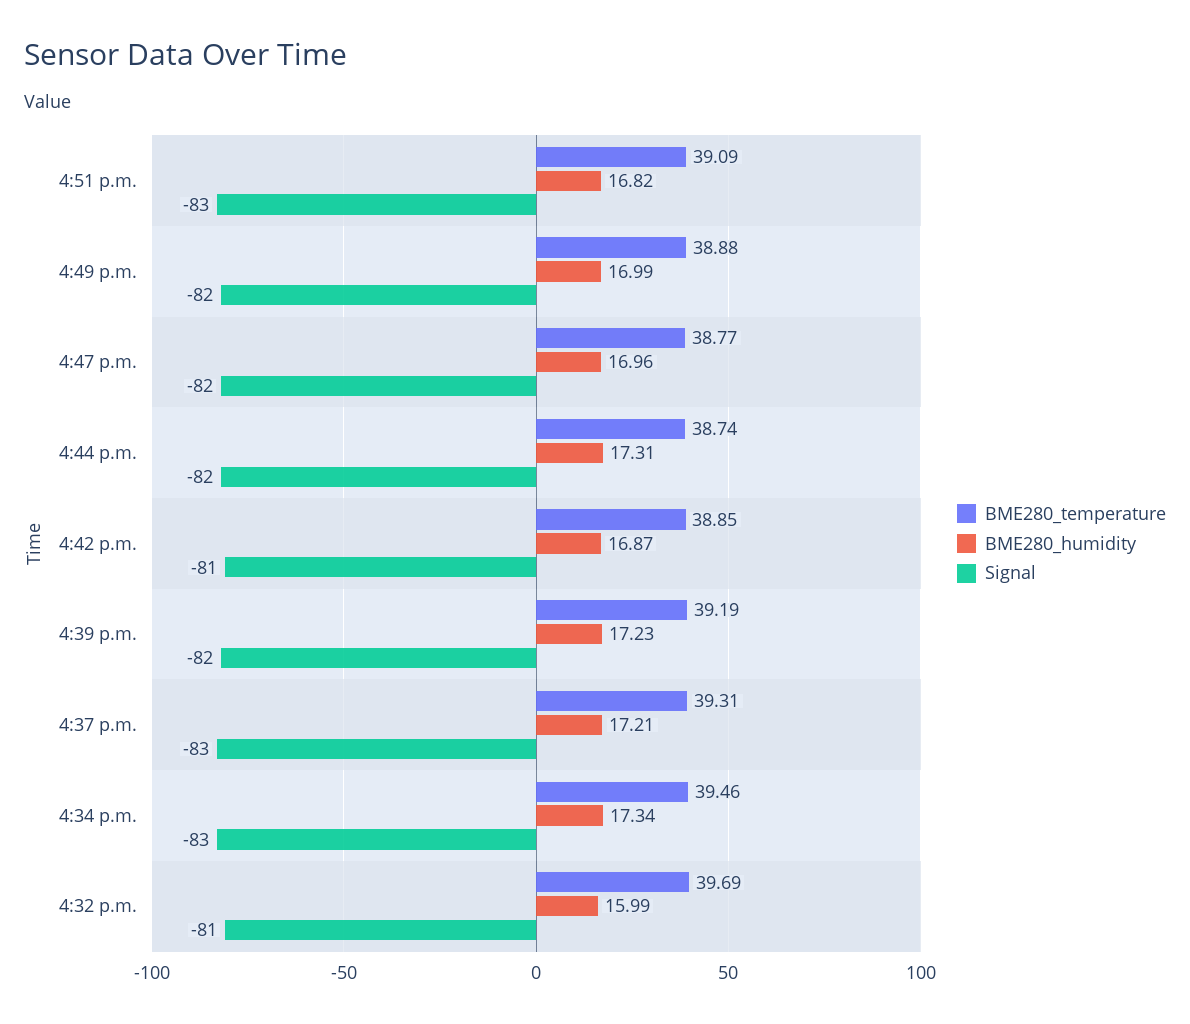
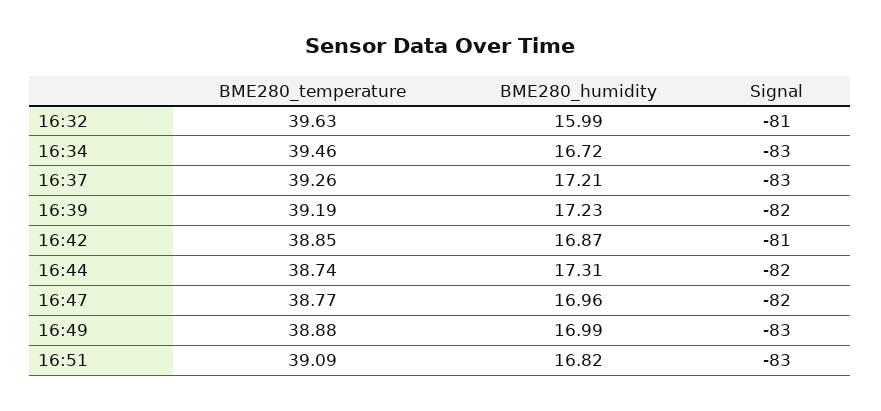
  {
    "BME280_temperature": {
      "4:51 p.m.": 39.09,
      "4:49 p.m.": 38.88,
      "4:47 p.m.": 38.77,
      "4:44 p.m.": 38.74,
      "4:42 p.m.": 38.85,
      "4:39 p.m.": 39.19,
-     "4:37 p.m.": 39.31,
+     "4:37 p.m.": 39.26,
      "4:34 p.m.": 39.46,
-     "4:32 p.m.": 39.69
+     "4:32 p.m.": 39.63
    },
    "BME280_humidity": {
      "4:51 p.m.": 16.82,
      "4:49 p.m.": 16.99,
      "4:47 p.m.": 16.96,
      "4:44 p.m.": 17.31,
      "4:42 p.m.": 16.87,
      "4:39 p.m.": 17.23,
      "4:37 p.m.": 17.21,
-     "4:34 p.m.": 17.34,
+     "4:34 p.m.": 16.72,
      "4:32 p.m.": 15.99
    },
    "Signal": {
      "4:51 p.m.": -83,
-     "4:49 p.m.": -82,
+     "4:49 p.m.": -83,
      "4:47 p.m.": -82,
      "4:44 p.m.": -82,
      "4:42 p.m.": -81,
      "4:39 p.m.": -82,
      "4:37 p.m.": -83,
      "4:34 p.m.": -83,
      "4:32 p.m.": -81
    }
  }

